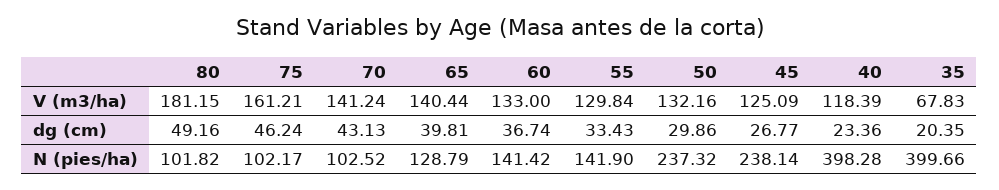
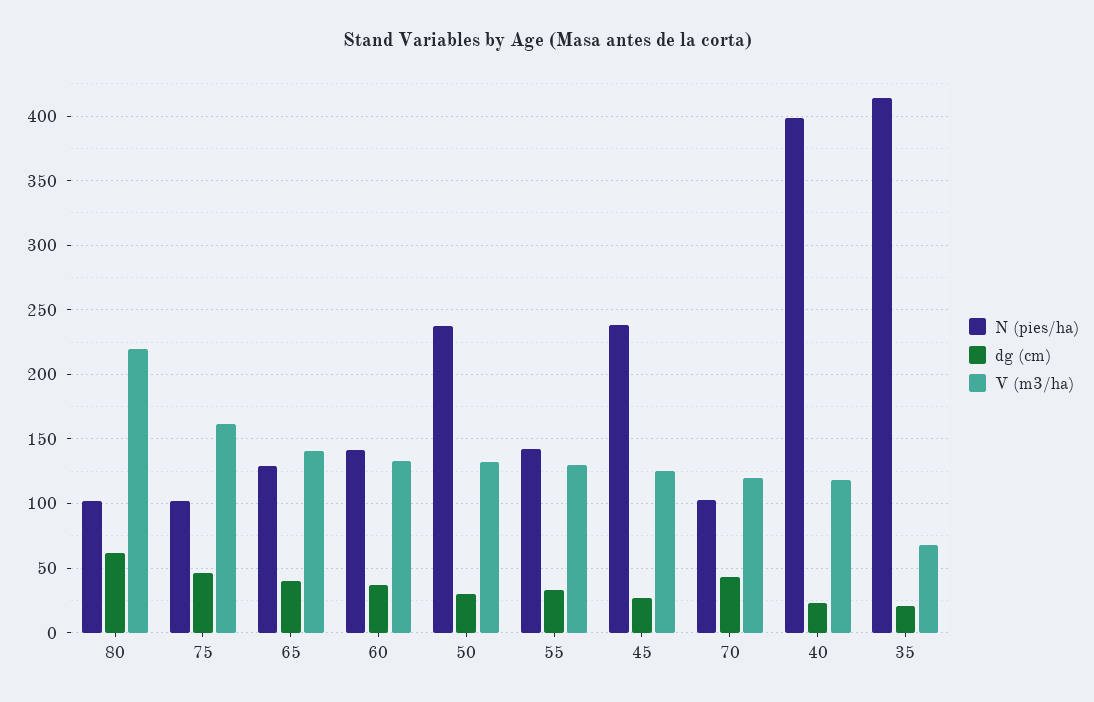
  {
    "V (m3/ha)": {
-     "80": 181.15,
+     "80": 220,
      "75": 161.21,
-     "70": 141.24,
+     "70": 120,
      "65": 140.44,
      "60": 133,
      "55": 129.84,
      "50": 132.16,
      "45": 125.09,
      "40": 118.39,
      "35": 67.83
    },
    "dg (cm)": {
-     "80": 49.16,
+     "80": 60,
      "75": 46.24,
      "70": 43.13,
      "65": 39.81,
      "60": 36.74,
      "55": 33.43,
      "50": 29.86,
      "45": 26.77,
      "40": 23.36,
      "35": 20.35
    },
    "N (pies/ha)": {
      "80": 101.82,
      "75": 102.17,
      "70": 102.52,
      "65": 128.79,
      "60": 141.42,
      "55": 141.9,
      "50": 237.32,
      "45": 238.14,
      "40": 398.28,
-     "35": 399.66
+     "35": 415
    }
  }

